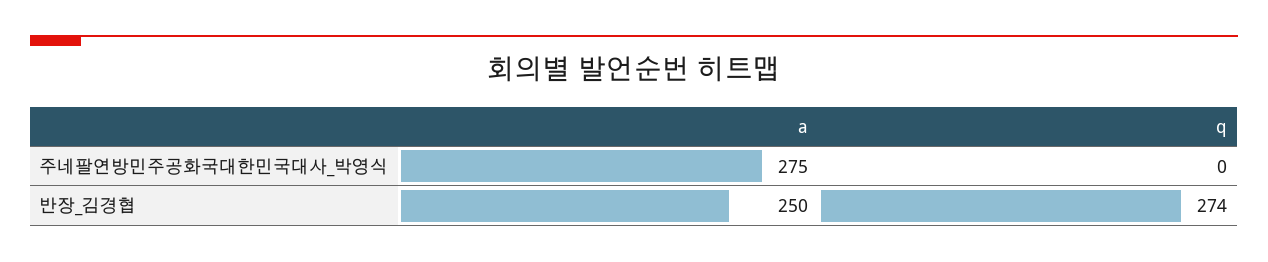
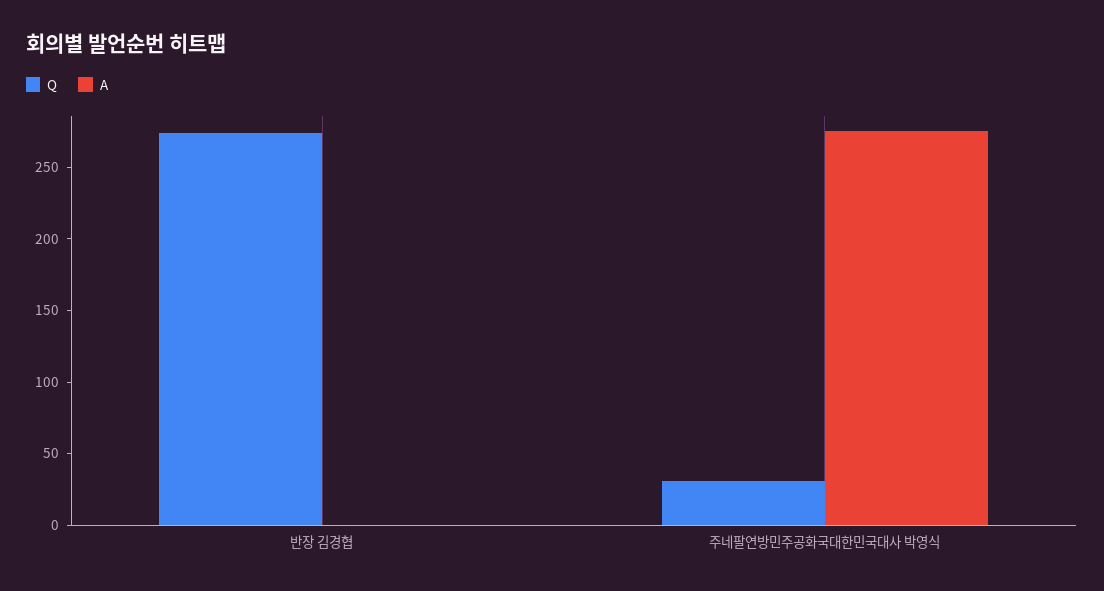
  {
    "a": {
      "주네팔연방민주공화국대한민국대사_박영식": 275,
-     "반장_김경협": 250
+     "반장_김경협": 0
    },
    "q": {
-     "주네팔연방민주공화국대한민국대사_박영식": 0,
+     "주네팔연방민주공화국대한민국대사_박영식": 30,
      "반장_김경협": 274
    }
  }

